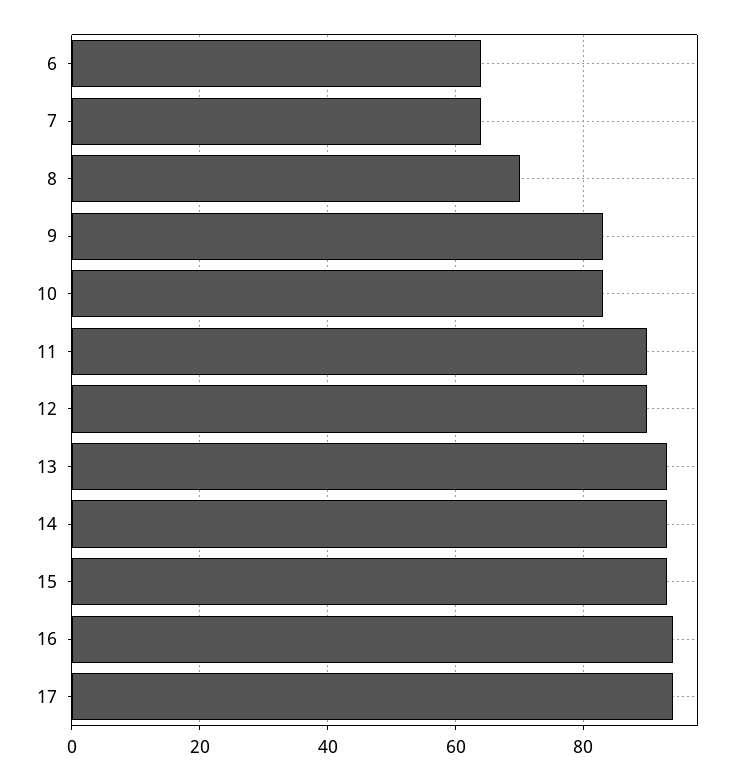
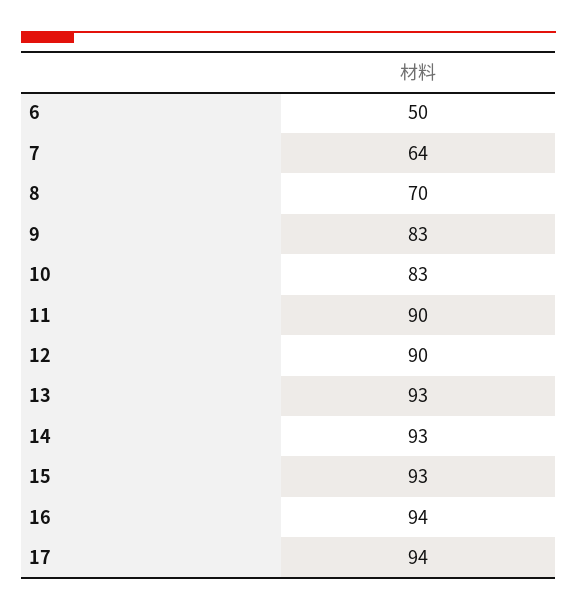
  {
-   "6": 65,
+   "6": 50,
    "7": 64,
    "8": 70,
    "9": 83,
    "10": 83,
    "11": 90,
    "12": 90,
    "13": 93,
    "14": 93,
    "15": 93,
    "16": 94,
    "17": 94
  }

